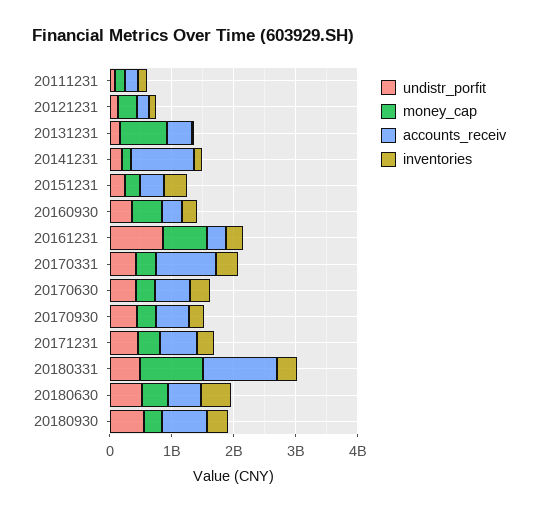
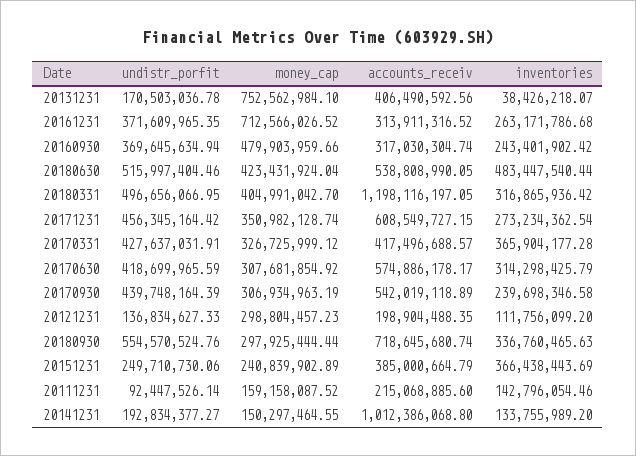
  {
    "undistr_porfit": {
      "20111231": 92447526.14,
      "20121231": 136834627.33,
      "20131231": 170503036.78,
      "20141231": 192834377.27,
      "20151231": 249710730.06,
      "20160930": 369645634.94,
-     "20161231": 800000000,
+     "20161231": 371609965.35,
      "20170331": 427637031.91,
      "20170630": 418699965.59,
      "20170930": 439748164.39,
      "20171231": 456345164.42,
      "20180331": 496656066.95,
      "20180630": 515997404.46,
      "20180930": 554570524.76
    },
    "money_cap": {
      "20111231": 159158087.52,
      "20121231": 298804457.23,
      "20131231": 752562984.1,
      "20141231": 150297464.55,
      "20151231": 240839902.89,
      "20160930": 479903959.66,
      "20161231": 712566026.52,
      "20170331": 326725999.12,
      "20170630": 307681854.92,
      "20170930": 306934963.19,
      "20171231": 350982128.74,
-     "20180331": 1000000000,
+     "20180331": 404991042.7,
      "20180630": 423431924.04,
      "20180930": 297925444.44
    },
    "accounts_receiv": {
      "20111231": 215068885.6,
      "20121231": 198904488.35,
      "20131231": 406490592.56,
      "20141231": 1012386068.8,
      "20151231": 385000664.79,
      "20160930": 317030304.74,
      "20161231": 313911316.52,
-     "20170331": 1000000000,
+     "20170331": 417496688.57,
      "20170630": 574886178.17,
      "20170930": 542019118.89,
      "20171231": 608549727.15,
      "20180331": 1198116197.05,
      "20180630": 538808990.05,
      "20180930": 718645680.74
    },
    "inventories": {
      "20111231": 142796054.46,
      "20121231": 111756099.2,
      "20131231": 38426218.07,
      "20141231": 133755989.2,
      "20151231": 366438443.69,
      "20160930": 243401902.42,
      "20161231": 263171786.68,
      "20170331": 365904177.28,
      "20170630": 314298425.79,
      "20170930": 239698346.58,
      "20171231": 273234362.54,
      "20180331": 316865936.42,
      "20180630": 483447540.44,
      "20180930": 336760465.63
    }
  }

